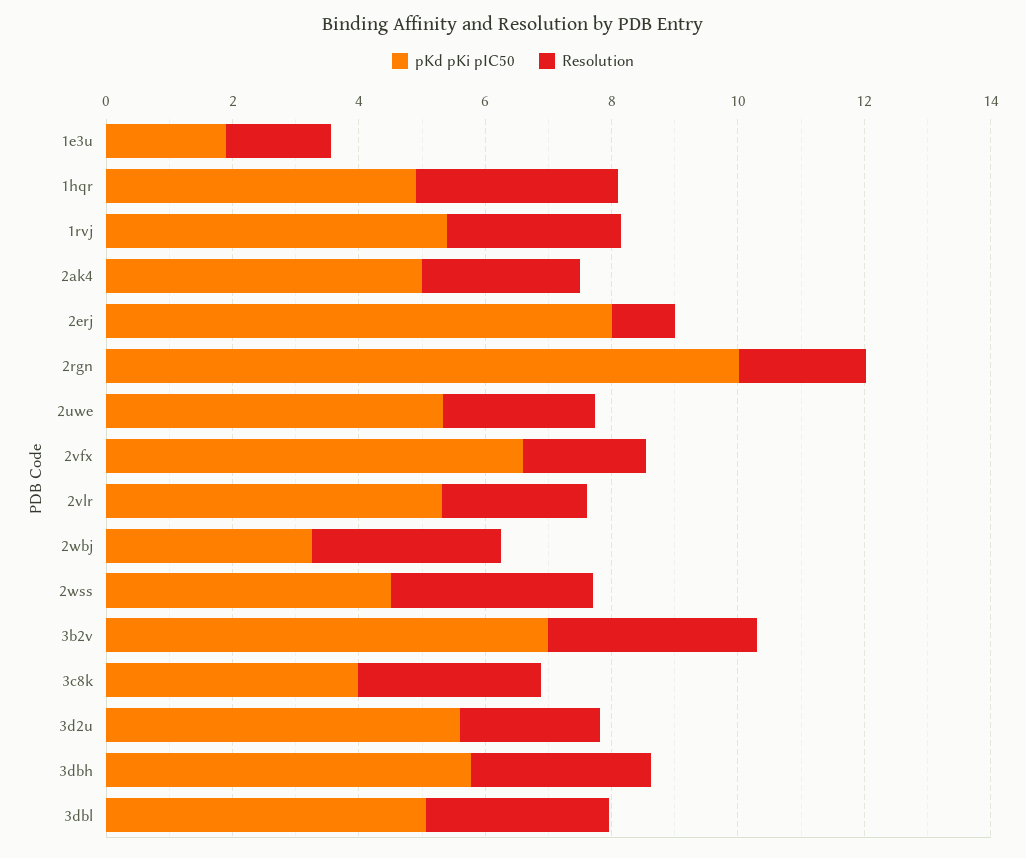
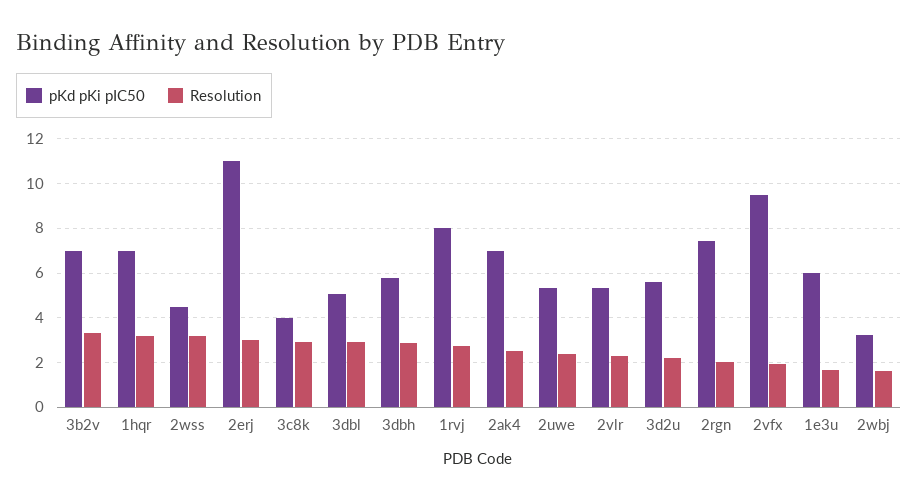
  {
    "pKd pKi pIC50": {
-     "1e3u": 2,
+     "1e3u": 6,
-     "1hqr": 5,
+     "1hqr": 7,
-     "1rvj": 5.5,
+     "1rvj": 8,
-     "2ak4": 5,
+     "2ak4": 7,
-     "2erj": 8,
+     "2erj": 11,
-     "2rgn": 10,
+     "2rgn": 7.5,
      "2uwe": 5.5,
-     "2vfx": 6.5,
+     "2vfx": 9.5,
      "2vlr": 5.5,
      "2wbj": 3.5,
      "2wss": 4.5,
      "3b2v": 7,
      "3c8k": 4,
      "3d2u": 5.5,
      "3dbh": 6,
      "3dbl": 5
    },
    "Resolution": {
      "1e3u": 1.5,
      "1hqr": 3,
      "1rvj": 3,
      "2ak4": 2.5,
-     "2erj": 1,
+     "2erj": 3,
      "2rgn": 2,
      "2uwe": 2.5,
      "2vfx": 2,
      "2vlr": 2.5,
-     "2wbj": 3,
+     "2wbj": 1.5,
      "2wss": 3,
      "3b2v": 3.5,
      "3c8k": 3,
      "3d2u": 2,
      "3dbh": 3,
      "3dbl": 3
    }
  }

